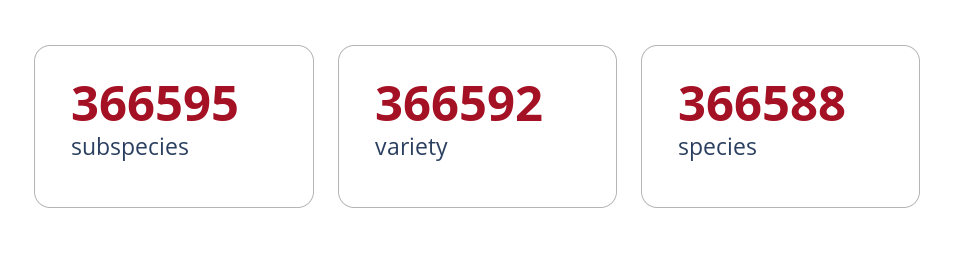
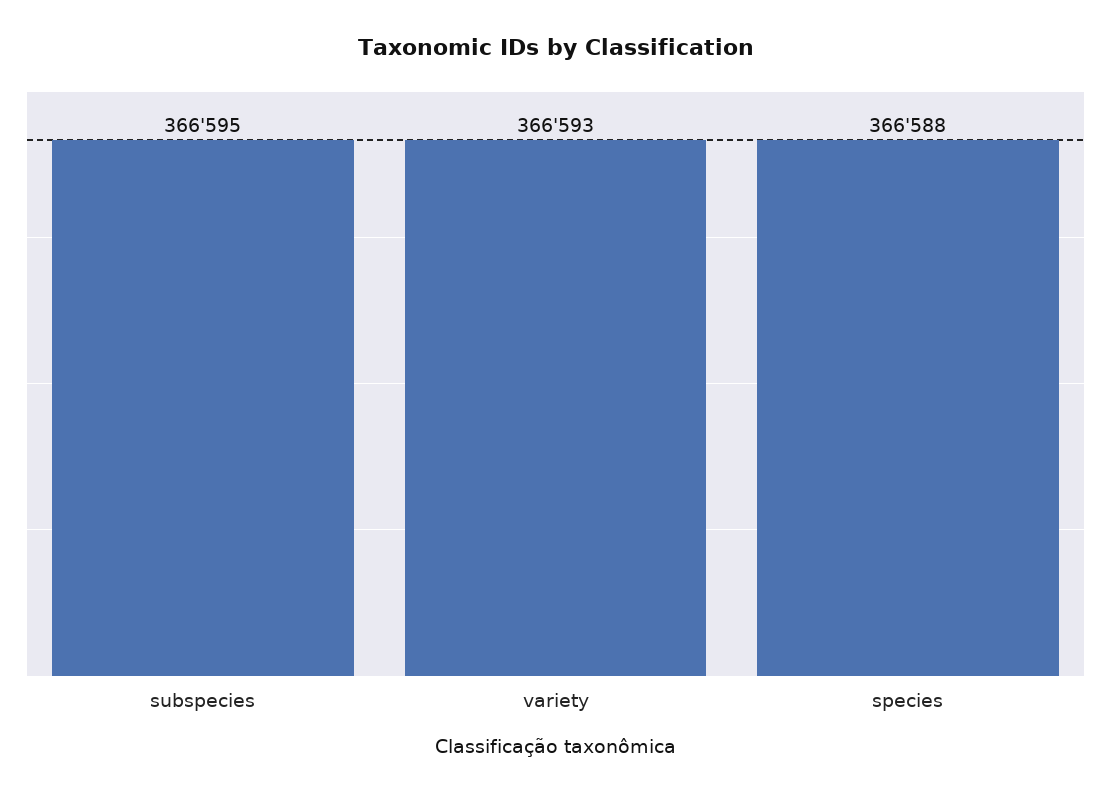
  {
    "subspecies": 366595,
-   "variety": 366592,
+   "variety": 366593,
    "species": 366588
  }

